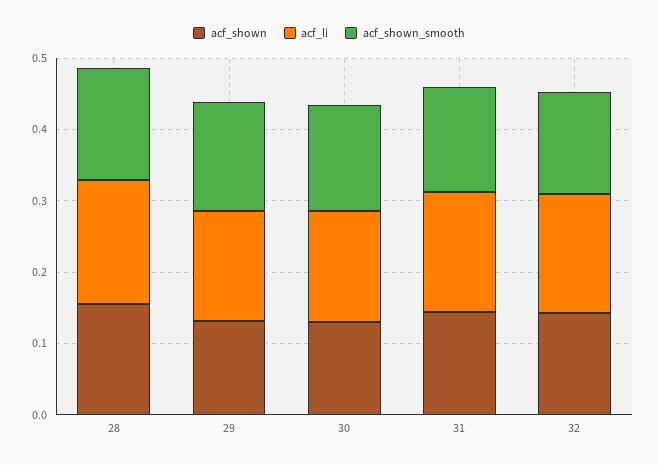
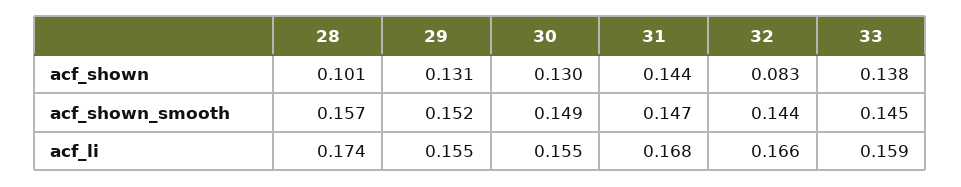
  {
    "acf_shown": {
-     "28": 0.16,
+     "28": 0.101,
      "29": 0.131,
      "30": 0.13,
      "31": 0.144,
-     "32": 0.14
+     "32": 0.083,
+     "33": 0.138
    },
    "acf_li": {
      "28": 0.174,
      "29": 0.155,
      "30": 0.155,
      "31": 0.168,
-     "32": 0.166
+     "32": 0.166,
+     "33": 0.159
    },
    "acf_shown_smooth": {
      "28": 0.157,
      "29": 0.152,
      "30": 0.149,
      "31": 0.147,
-     "32": 0.144
+     "32": 0.144,
+     "33": 0.145
    }
  }

